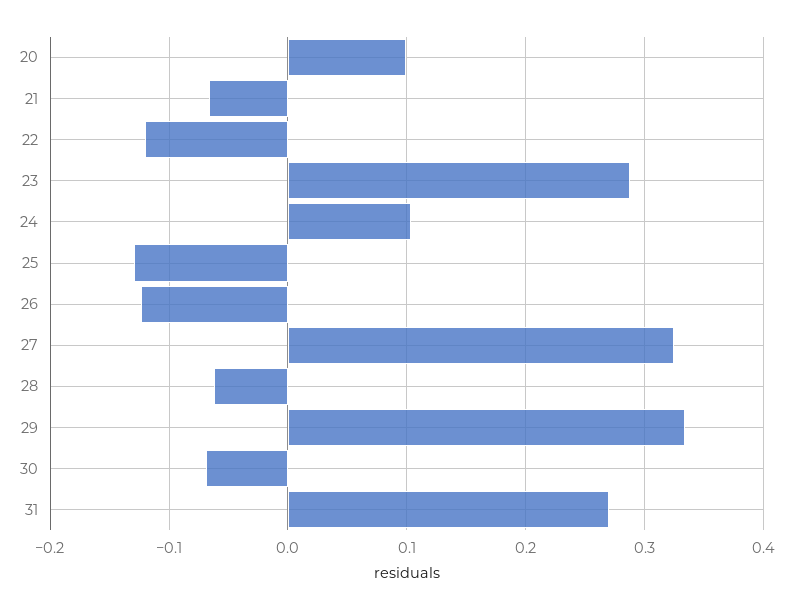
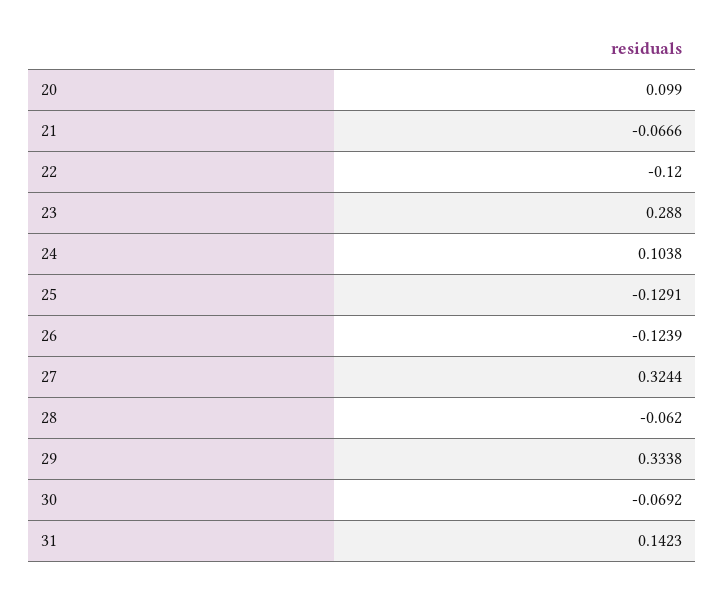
  {
    "20": 0.099,
    "21": -0.0666,
    "22": -0.12,
    "23": 0.288,
    "24": 0.1038,
    "25": -0.1291,
    "26": -0.1239,
    "27": 0.3244,
    "28": -0.062,
    "29": 0.3338,
    "30": -0.0692,
-   "31": 0.27
+   "31": 0.1423
  }

